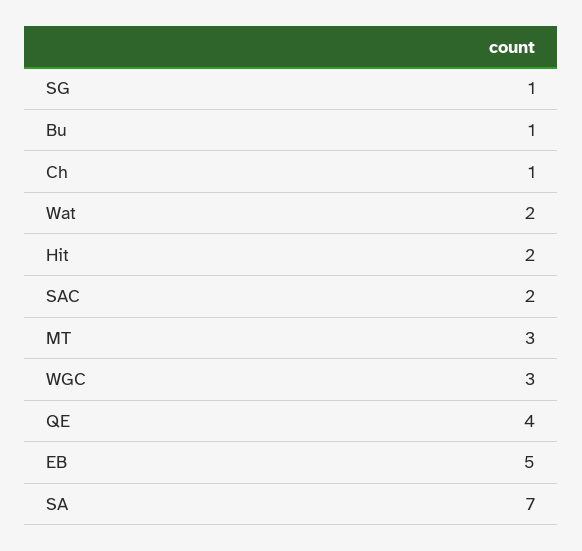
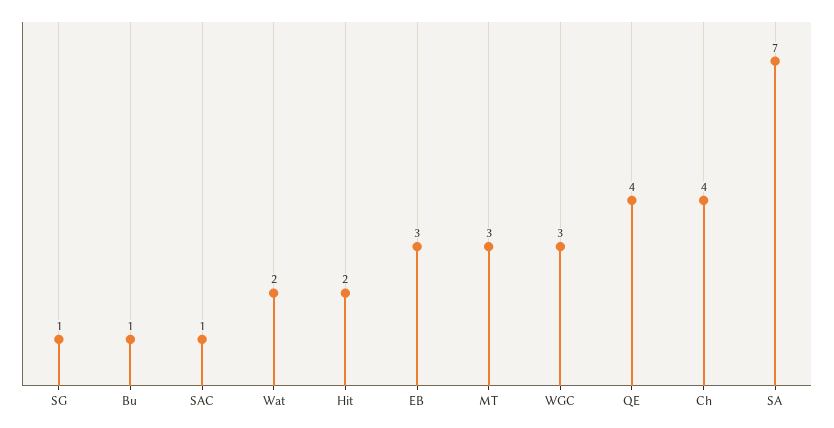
  {
    "SG": 1,
    "Bu": 1,
-   "Ch": 1,
+   "Ch": 4,
    "Wat": 2,
    "Hit": 2,
-   "SAC": 2,
+   "SAC": 1,
    "MT": 3,
    "WGC": 3,
    "QE": 4,
-   "EB": 5,
+   "EB": 3,
    "SA": 7
  }

